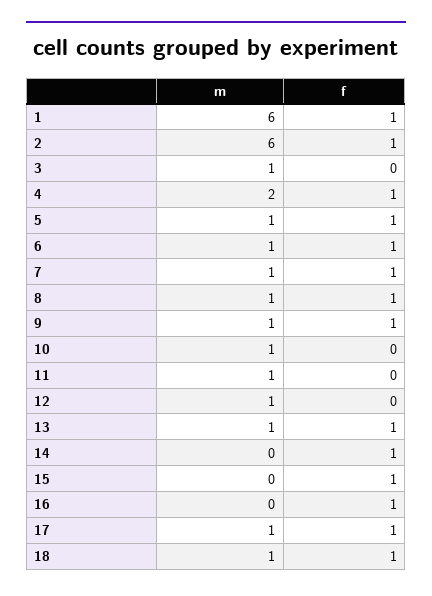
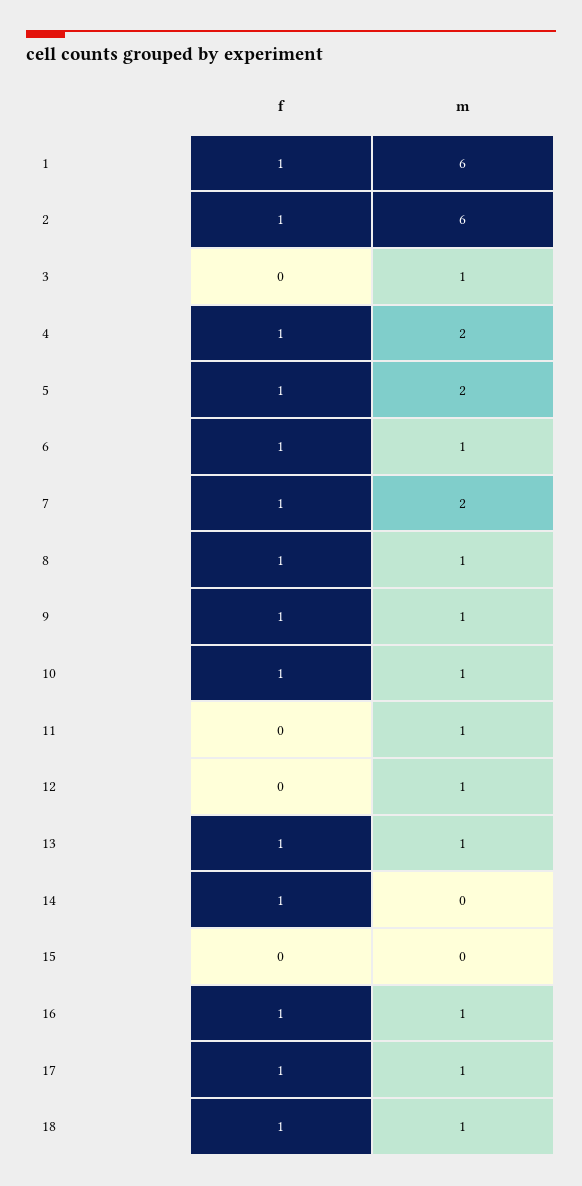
  {
    "m": {
      "1": 6,
      "2": 6,
      "3": 1,
      "4": 2,
-     "5": 1,
+     "5": 2,
      "6": 1,
-     "7": 1,
+     "7": 2,
      "8": 1,
      "9": 1,
      "10": 1,
      "11": 1,
      "12": 1,
      "13": 1,
      "14": 0,
      "15": 0,
-     "16": 0,
+     "16": 1,
      "17": 1,
      "18": 1
    },
    "f": {
      "1": 1,
      "2": 1,
      "3": 0,
      "4": 1,
      "5": 1,
      "6": 1,
      "7": 1,
      "8": 1,
      "9": 1,
-     "10": 0,
+     "10": 1,
      "11": 0,
      "12": 0,
      "13": 1,
      "14": 1,
-     "15": 1,
+     "15": 0,
      "16": 1,
      "17": 1,
      "18": 1
    }
  }

